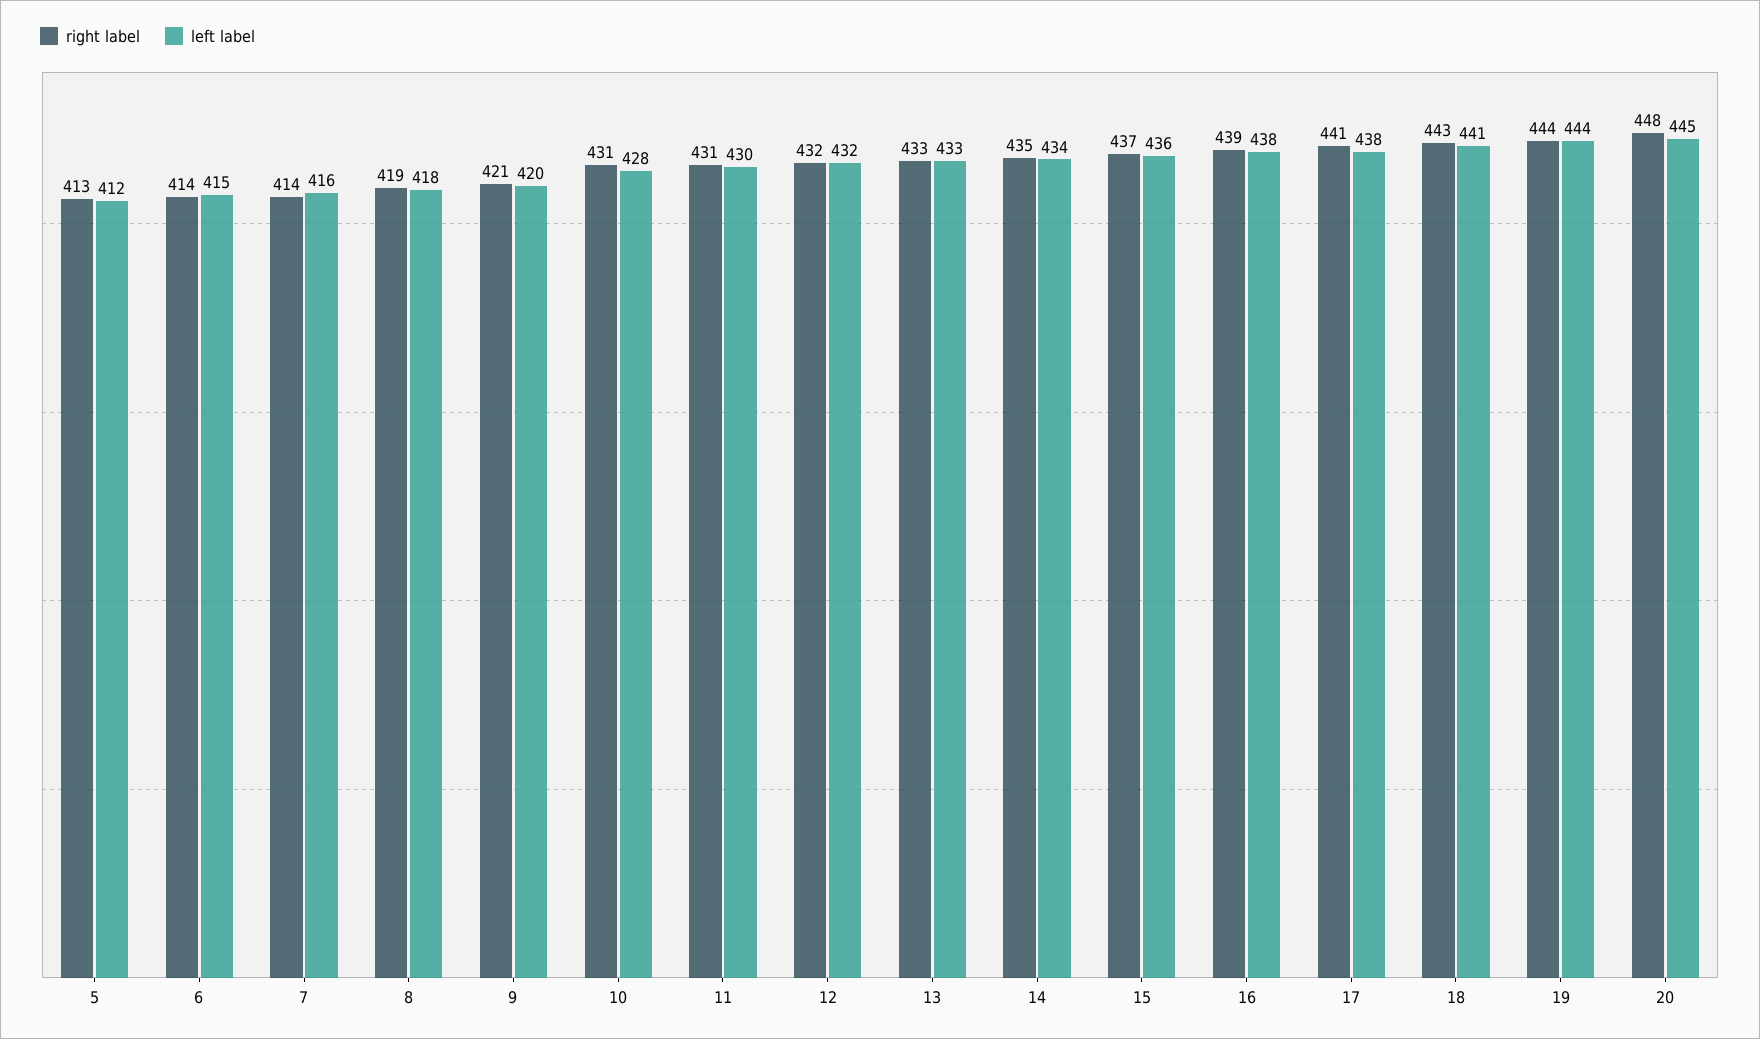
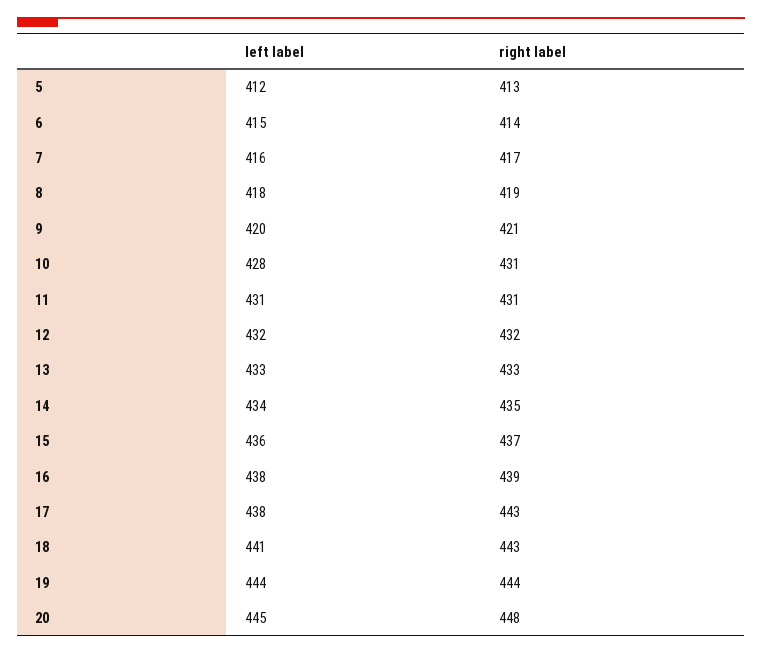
  {
    "right label": {
      "5": 413,
      "6": 414,
-     "7": 414,
+     "7": 417,
      "8": 419,
      "9": 421,
      "10": 431,
      "11": 431,
      "12": 432,
      "13": 433,
      "14": 435,
      "15": 437,
      "16": 439,
-     "17": 441,
+     "17": 443,
      "18": 443,
      "19": 444,
      "20": 448
    },
    "left label": {
      "5": 412,
      "6": 415,
      "7": 416,
      "8": 418,
      "9": 420,
      "10": 428,
-     "11": 430,
+     "11": 431,
      "12": 432,
      "13": 433,
      "14": 434,
      "15": 436,
      "16": 438,
      "17": 438,
      "18": 441,
      "19": 444,
      "20": 445
    }
  }

